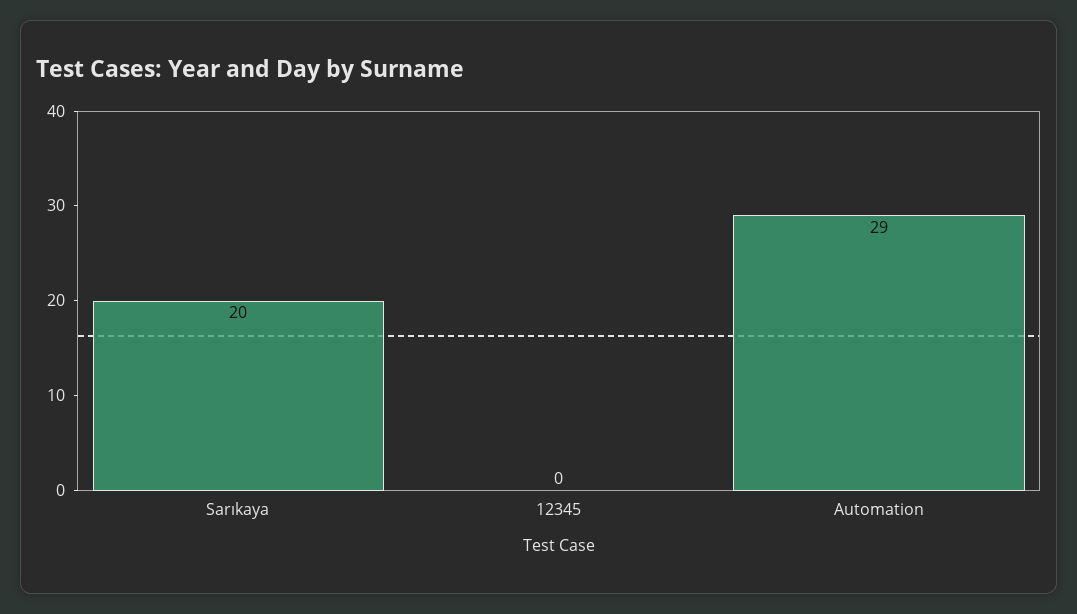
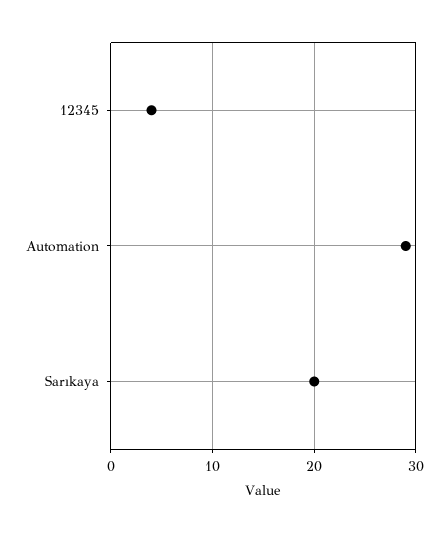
  {
    "Sarıkaya": 20,
-   "12345": 0,
+   "12345": 4,
    "Automation": 29
  }

